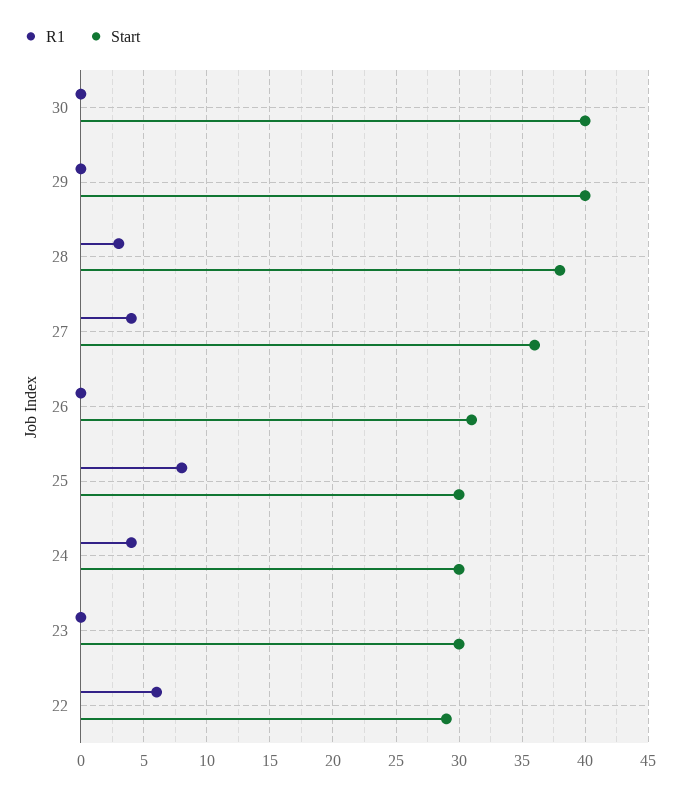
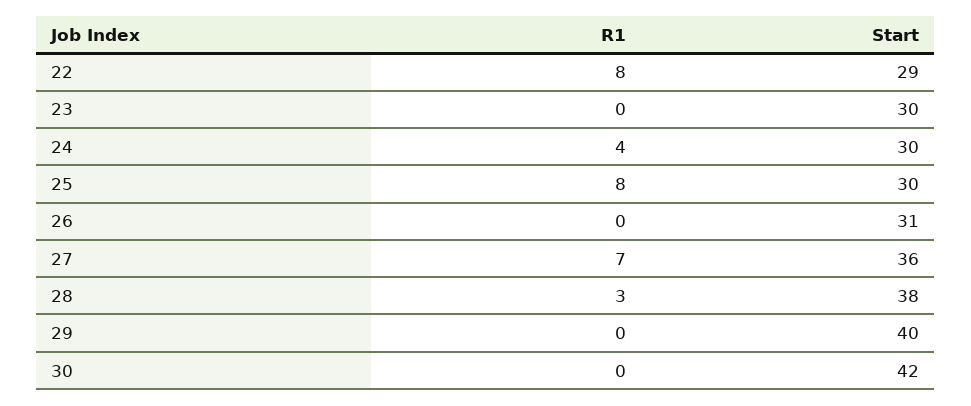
  {
    "R1": {
      "30": 0,
      "29": 0,
      "28": 3,
-     "27": 4,
+     "27": 7,
      "26": 0,
      "25": 8,
      "24": 4,
      "23": 0,
-     "22": 6
+     "22": 8
    },
    "Start": {
-     "30": 40,
+     "30": 42,
      "29": 40,
      "28": 38,
      "27": 36,
      "26": 31,
      "25": 30,
      "24": 30,
      "23": 30,
      "22": 29
    }
  }

